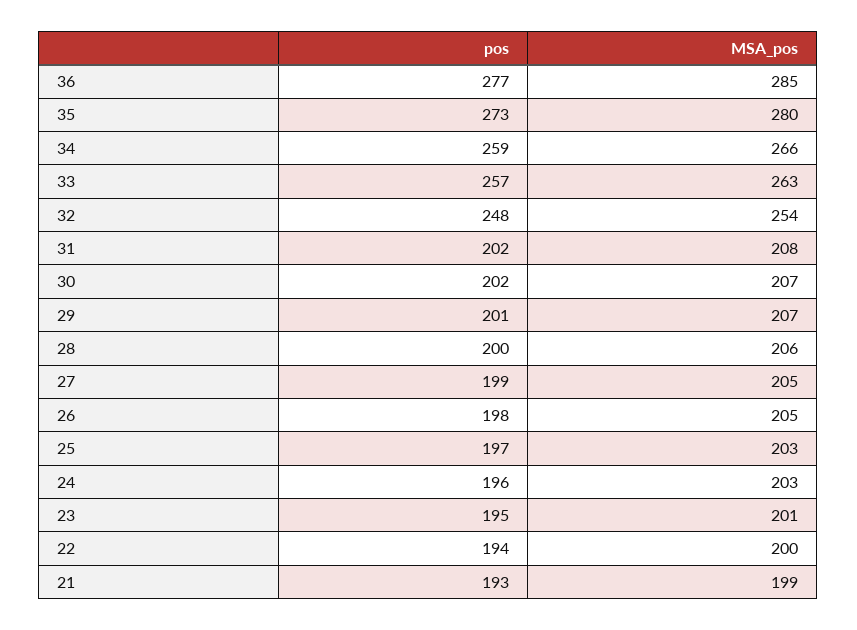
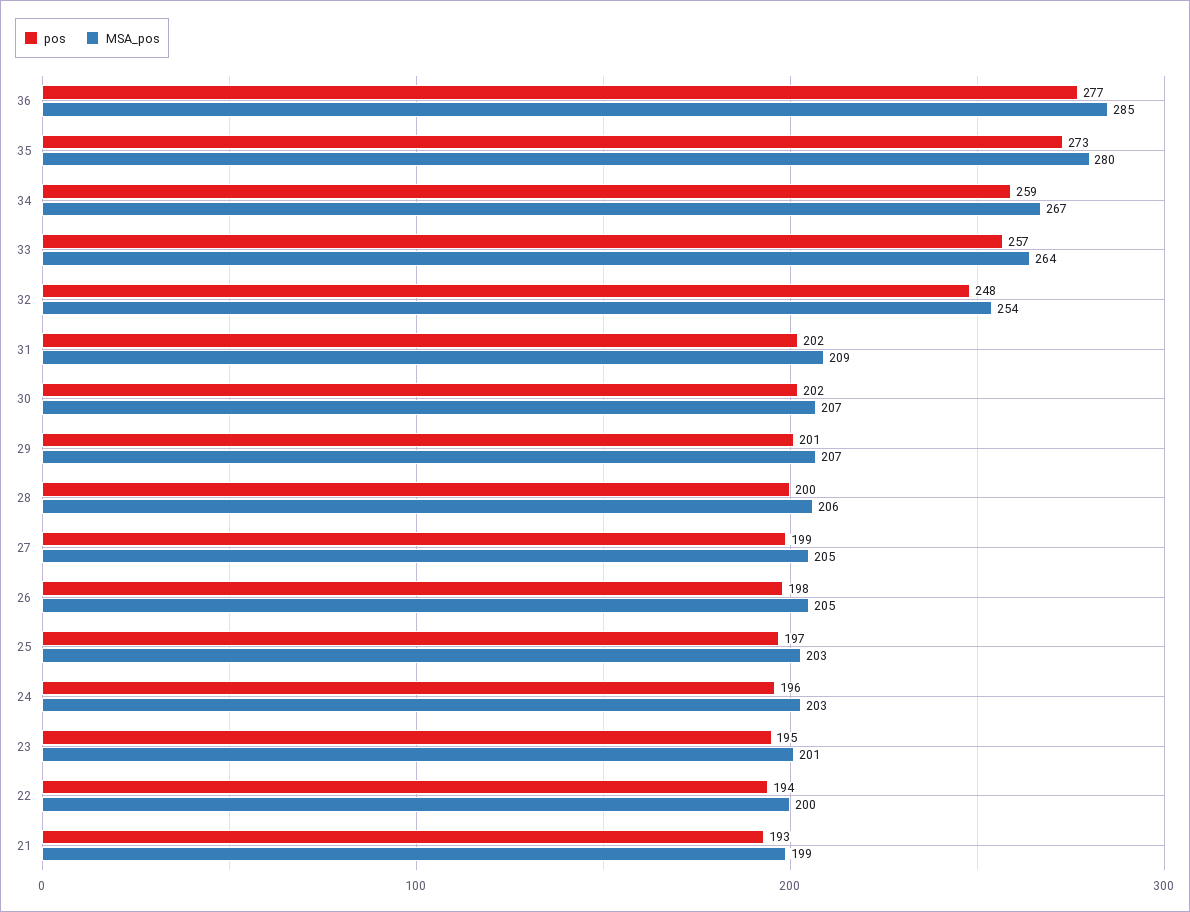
  {
    "pos": {
      "36": 277,
      "35": 273,
      "34": 259,
      "33": 257,
      "32": 248,
      "31": 202,
      "30": 202,
      "29": 201,
      "28": 200,
      "27": 199,
      "26": 198,
      "25": 197,
      "24": 196,
      "23": 195,
      "22": 194,
      "21": 193
    },
    "MSA_pos": {
      "36": 285,
      "35": 280,
-     "34": 266,
+     "34": 267,
-     "33": 263,
+     "33": 264,
      "32": 254,
-     "31": 208,
+     "31": 209,
      "30": 207,
      "29": 207,
      "28": 206,
      "27": 205,
      "26": 205,
      "25": 203,
      "24": 203,
      "23": 201,
      "22": 200,
      "21": 199
    }
  }

